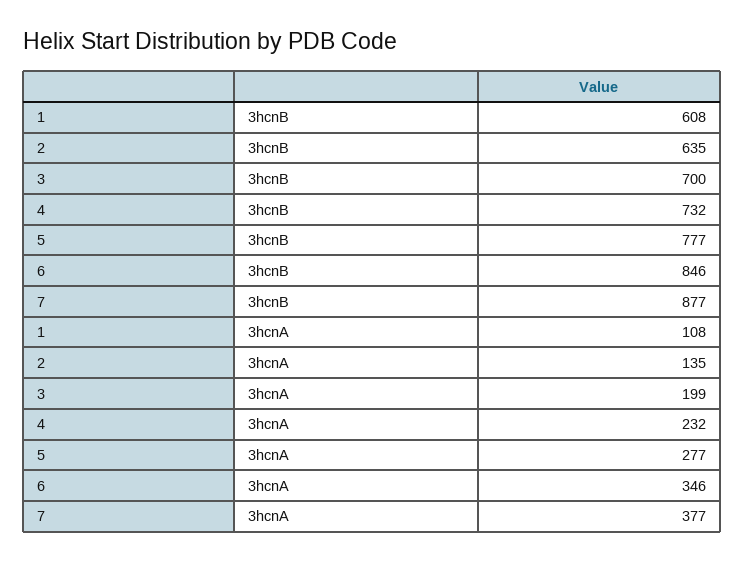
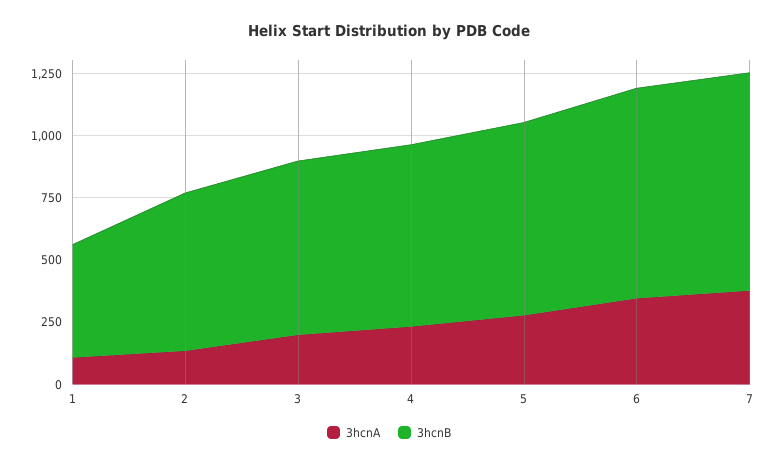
  {
    "3hcnB": {
-     "1": 608,
+     "1": 450,
      "2": 635,
      "3": 700,
      "4": 732,
      "5": 777,
      "6": 846,
      "7": 877
    },
    "3hcnA": {
      "1": 108,
      "2": 135,
      "3": 199,
      "4": 232,
      "5": 277,
      "6": 346,
      "7": 377
    }
  }

